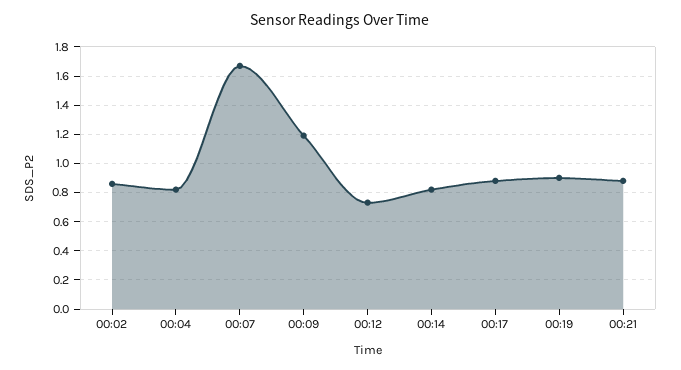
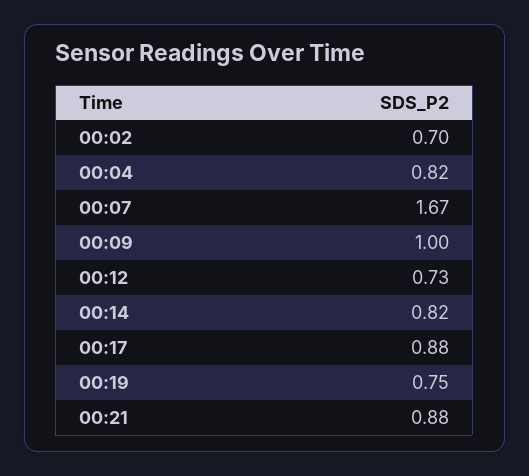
  {
-   "00:02": 0.85,
+   "00:02": 0.7,
    "00:04": 0.82,
    "00:07": 1.67,
-   "00:09": 1.2,
+   "00:09": 1,
    "00:12": 0.73,
    "00:14": 0.82,
    "00:17": 0.88,
-   "00:19": 0.9,
+   "00:19": 0.75,
    "00:21": 0.88
  }

